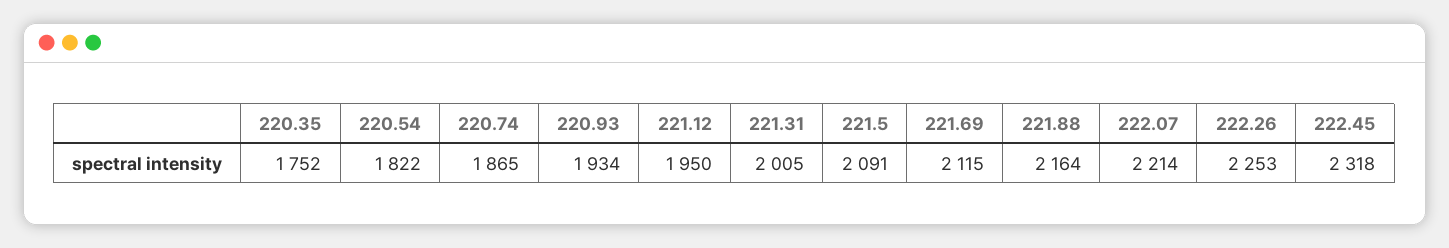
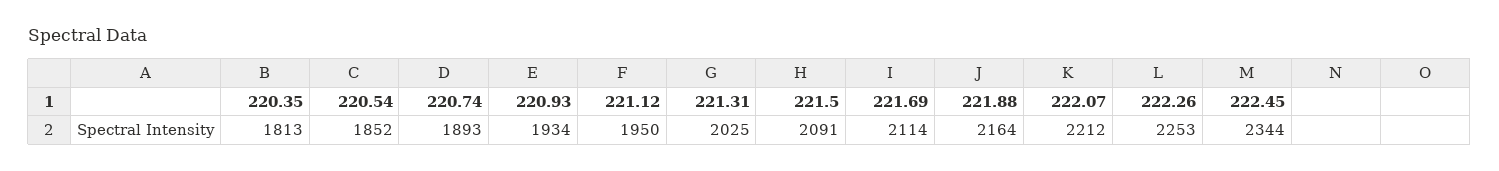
  {
-   "220.35": 1752,
+   "220.35": 1813,
-   "220.54": 1822,
+   "220.54": 1852,
-   "220.74": 1865,
+   "220.74": 1893,
    "220.93": 1934,
    "221.12": 1950,
-   "221.31": 2005,
+   "221.31": 2025,
    "221.5": 2091,
-   "221.69": 2115,
+   "221.69": 2114,
    "221.88": 2164,
-   "222.07": 2214,
+   "222.07": 2212,
    "222.26": 2253,
-   "222.45": 2318
+   "222.45": 2344
  }

